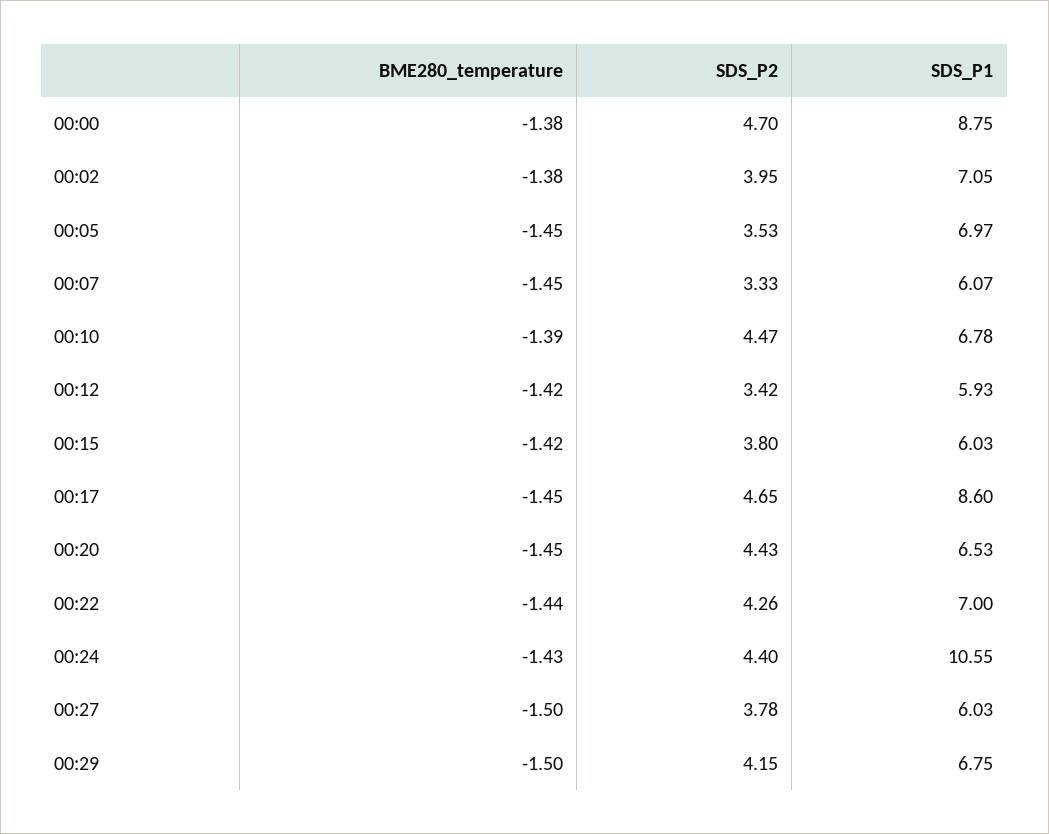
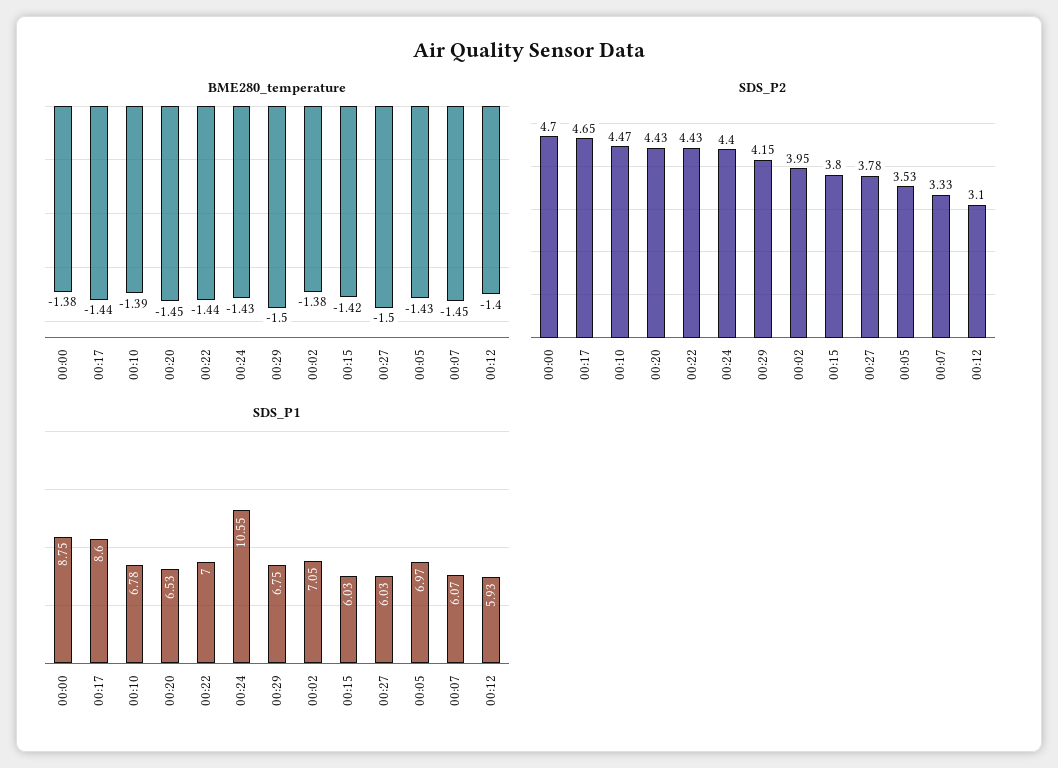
  {
    "BME280_temperature": {
      "00:00": -1.38,
      "00:02": -1.38,
-     "00:05": -1.45,
+     "00:05": -1.43,
      "00:07": -1.45,
      "00:10": -1.39,
-     "00:12": -1.42,
+     "00:12": -1.4,
      "00:15": -1.42,
-     "00:17": -1.45,
+     "00:17": -1.44,
      "00:20": -1.45,
      "00:22": -1.44,
      "00:24": -1.43,
      "00:27": -1.5,
      "00:29": -1.5
    },
    "SDS_P2": {
      "00:00": 4.7,
      "00:02": 3.95,
      "00:05": 3.53,
      "00:07": 3.33,
      "00:10": 4.47,
-     "00:12": 3.42,
+     "00:12": 3.1,
      "00:15": 3.8,
      "00:17": 4.65,
      "00:20": 4.43,
-     "00:22": 4.26,
+     "00:22": 4.43,
      "00:24": 4.4,
      "00:27": 3.78,
      "00:29": 4.15
    },
    "SDS_P1": {
      "00:00": 8.75,
      "00:02": 7.05,
      "00:05": 6.97,
      "00:07": 6.07,
      "00:10": 6.78,
      "00:12": 5.93,
      "00:15": 6.03,
      "00:17": 8.6,
      "00:20": 6.53,
      "00:22": 7,
      "00:24": 10.55,
      "00:27": 6.03,
      "00:29": 6.75
    }
  }

